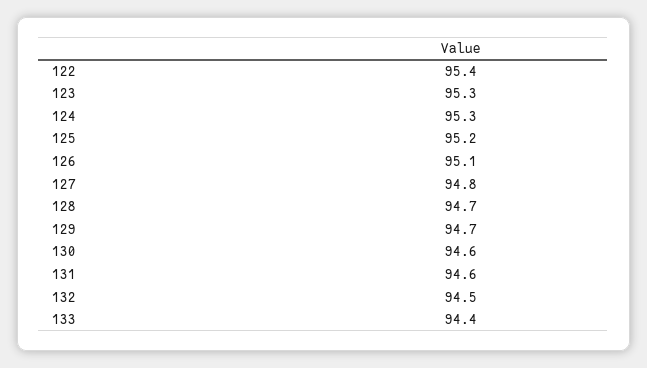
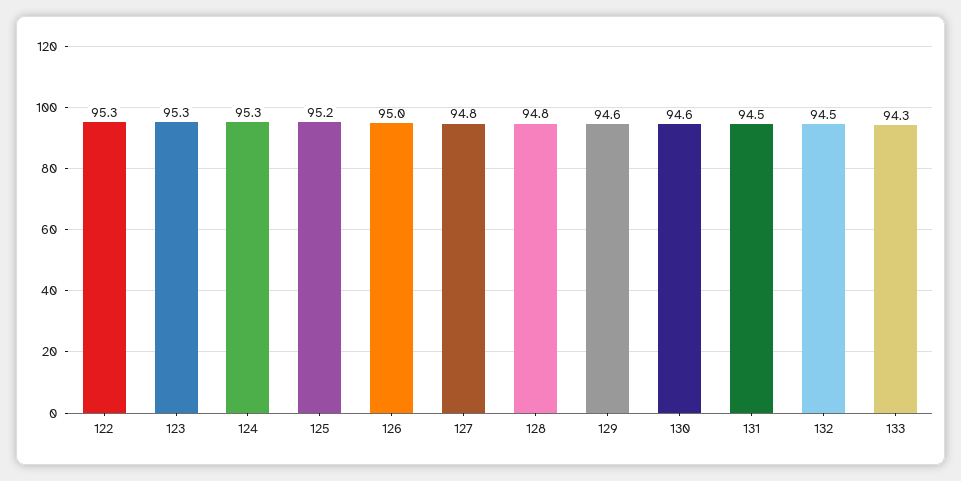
  {
-   "122": 95.4,
+   "122": 95.3,
    "123": 95.3,
    "124": 95.3,
    "125": 95.2,
-   "126": 95.1,
+   "126": 95,
    "127": 94.8,
-   "128": 94.7,
+   "128": 94.8,
-   "129": 94.7,
+   "129": 94.6,
    "130": 94.6,
-   "131": 94.6,
+   "131": 94.5,
    "132": 94.5,
-   "133": 94.4
+   "133": 94.3
  }

